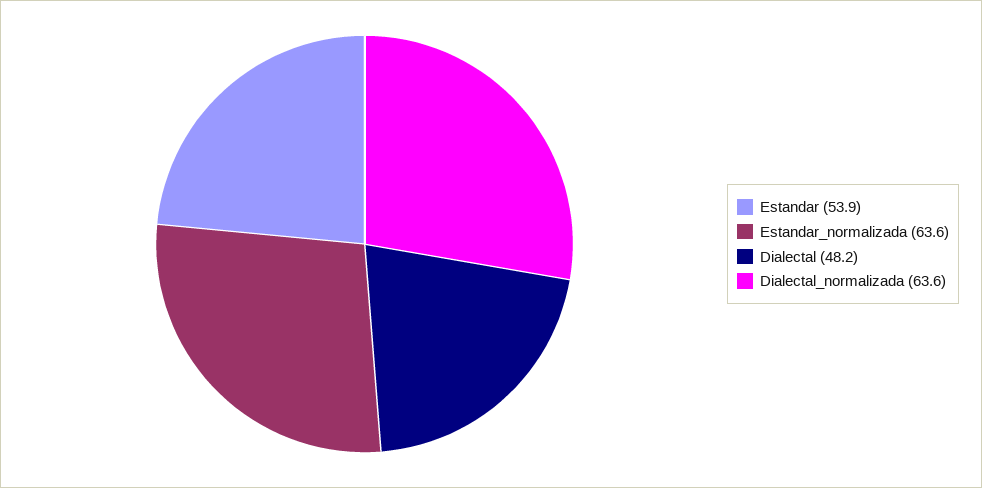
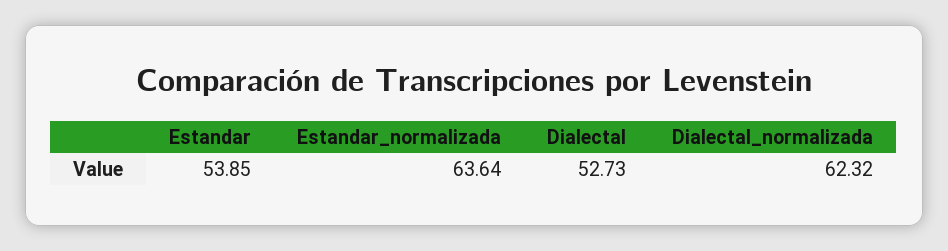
  {
    "Estandar": 53.85,
    "Estandar_normalizada": 63.64,
-   "Dialectal": 48.2,
+   "Dialectal": 52.73,
-   "Dialectal_normalizada": 63.6
+   "Dialectal_normalizada": 62.32
  }

